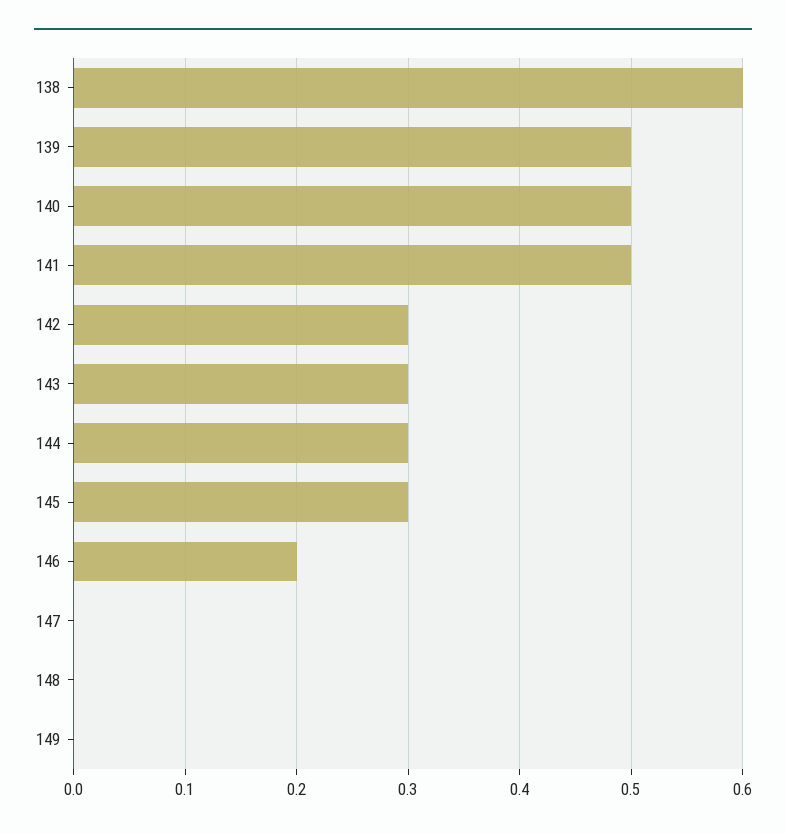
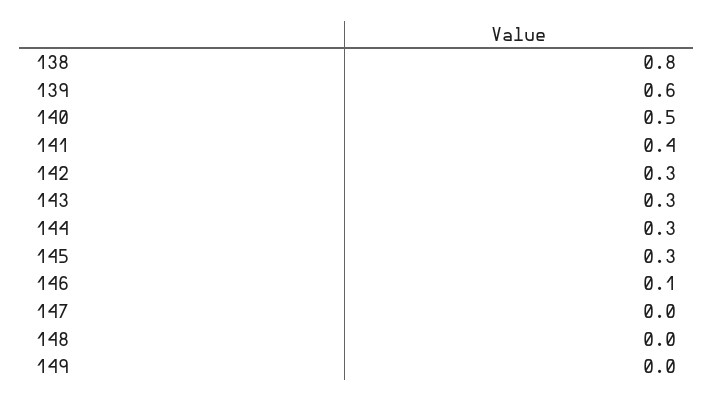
  {
-   "138": 0.6,
+   "138": 0.8,
-   "139": 0.5,
+   "139": 0.6,
    "140": 0.5,
-   "141": 0.5,
+   "141": 0.4,
    "142": 0.3,
    "143": 0.3,
    "144": 0.3,
    "145": 0.3,
-   "146": 0.2,
+   "146": 0.1,
    "147": 0,
    "148": 0,
    "149": 0
  }

